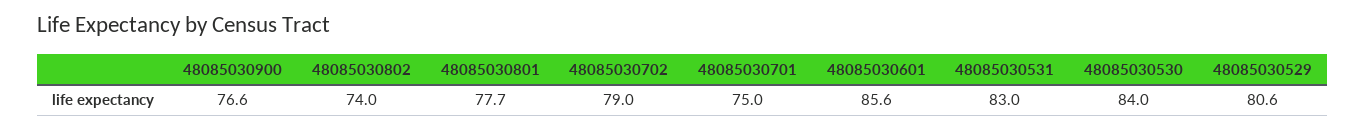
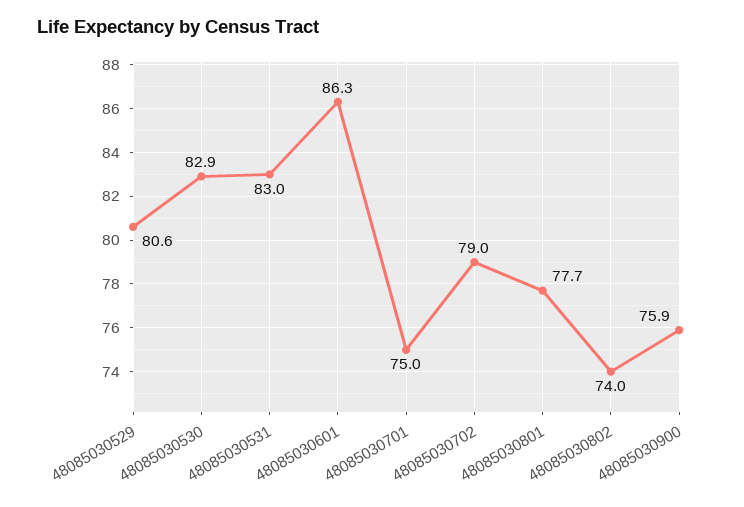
  {
-   "48085030900": 76.6,
+   "48085030900": 75.9,
    "48085030802": 74,
    "48085030801": 77.7,
    "48085030702": 79,
    "48085030701": 75,
-   "48085030601": 85.6,
+   "48085030601": 86.3,
    "48085030531": 83,
-   "48085030530": 84,
+   "48085030530": 82.9,
    "48085030529": 80.6
  }

